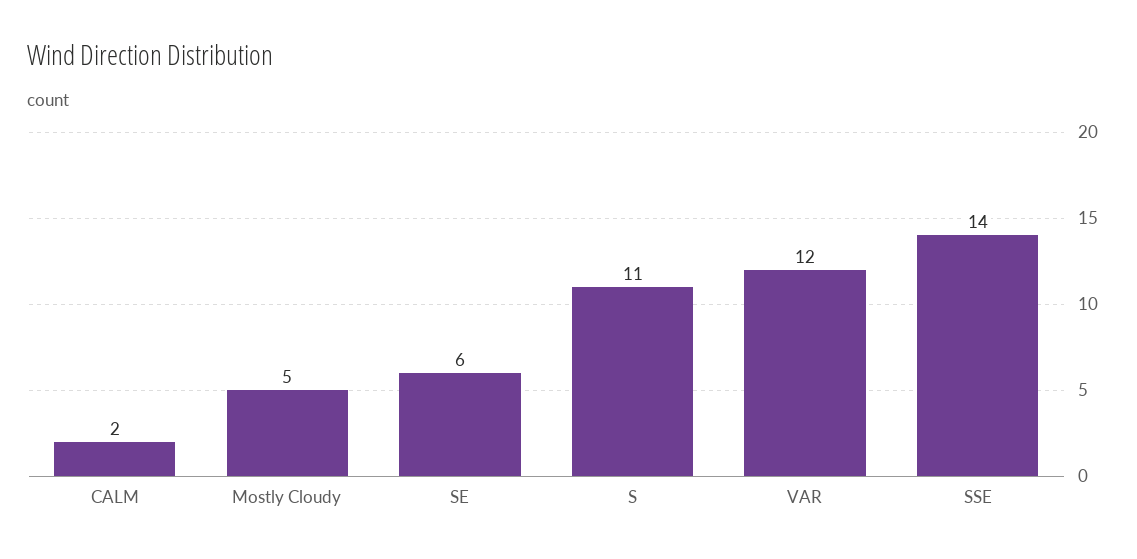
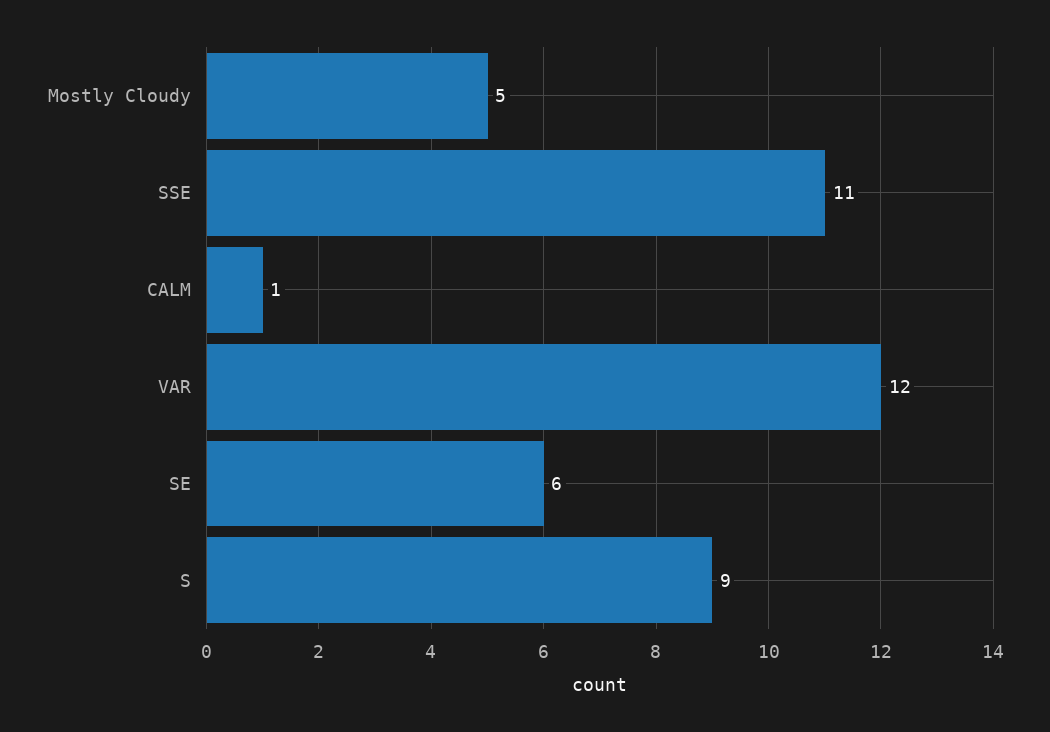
  {
-   "CALM": 2,
+   "CALM": 1,
    "Mostly Cloudy": 5,
    "SE": 6,
-   "S": 11,
+   "S": 9,
    "VAR": 12,
-   "SSE": 14
+   "SSE": 11
  }

